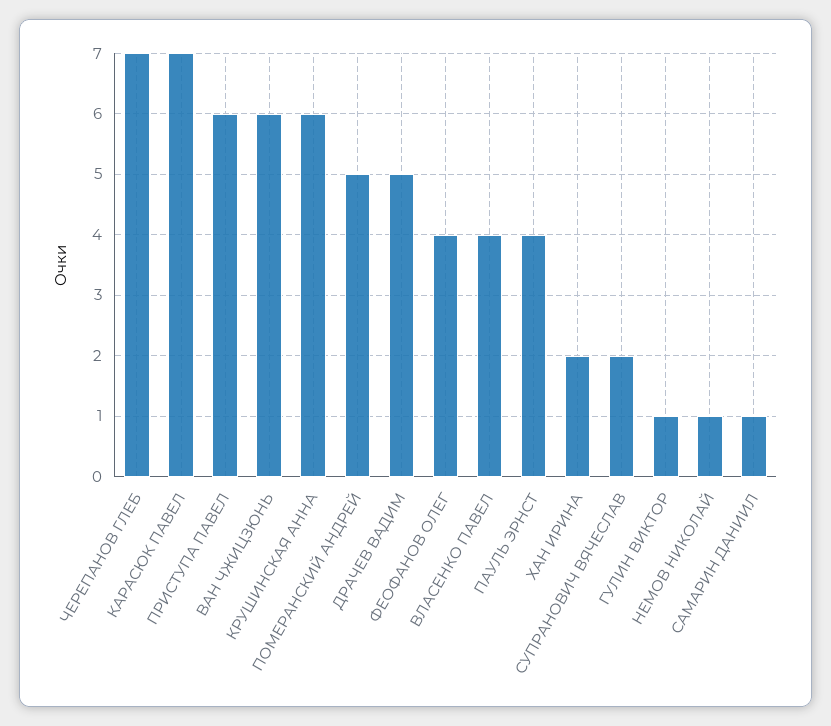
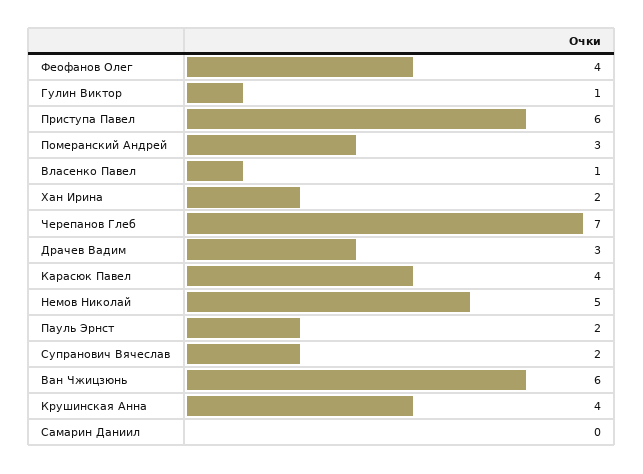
  {
    "ЧЕРЕПАНОВ ГЛЕБ": 7,
-   "КАРАСЮК ПАВЕЛ": 7,
+   "КАРАСЮК ПАВЕЛ": 4,
    "ПРИСТУПА ПАВЕЛ": 6,
    "ВАН ЧЖИЦЗЮНЬ": 6,
-   "КРУШИНСКАЯ АННА": 6,
+   "КРУШИНСКАЯ АННА": 4,
-   "ПОМЕРАНСКИЙ АНДРЕЙ": 5,
+   "ПОМЕРАНСКИЙ АНДРЕЙ": 3,
-   "ДРАЧЕВ ВАДИМ": 5,
+   "ДРАЧЕВ ВАДИМ": 3,
    "ФЕОФАНОВ ОЛЕГ": 4,
-   "ВЛАСЕНКО ПАВЕЛ": 4,
+   "ВЛАСЕНКО ПАВЕЛ": 1,
-   "ПАУЛЬ ЭРНСТ": 4,
+   "ПАУЛЬ ЭРНСТ": 2,
    "ХАН ИРИНА": 2,
    "СУПРАНОВИЧ ВЯЧЕСЛАВ": 2,
    "ГУЛИН ВИКТОР": 1,
-   "НЕМОВ НИКОЛАЙ": 1,
+   "НЕМОВ НИКОЛАЙ": 5,
-   "САМАРИН ДАНИИЛ": 1
+   "САМАРИН ДАНИИЛ": 0
  }

